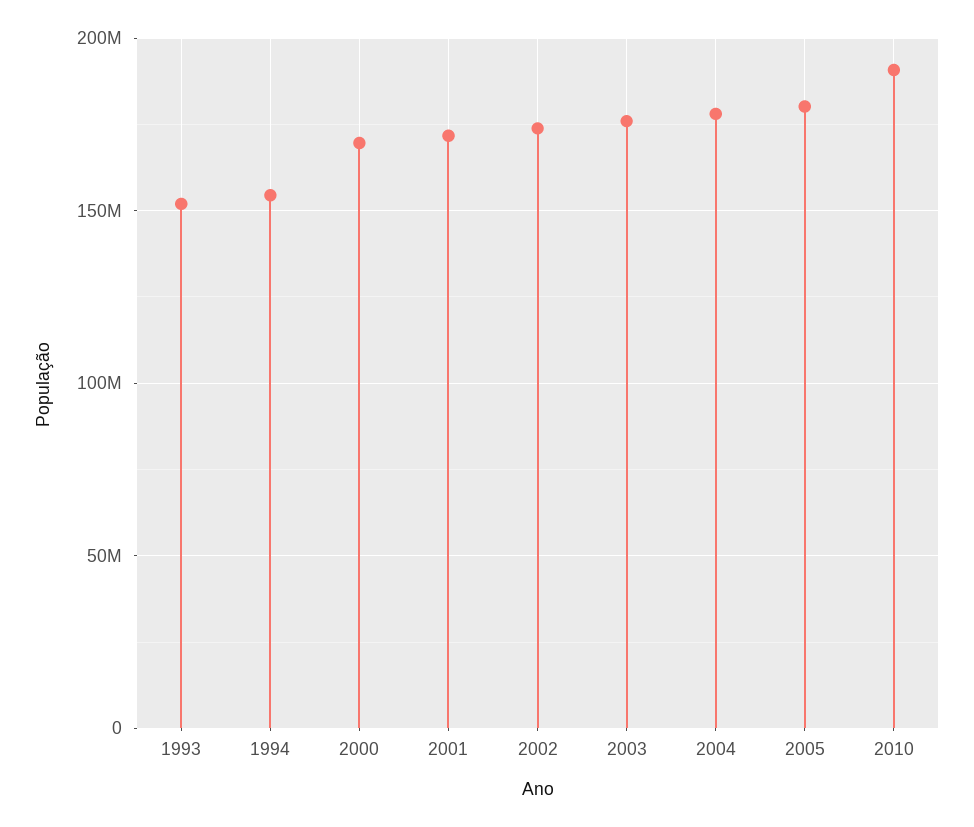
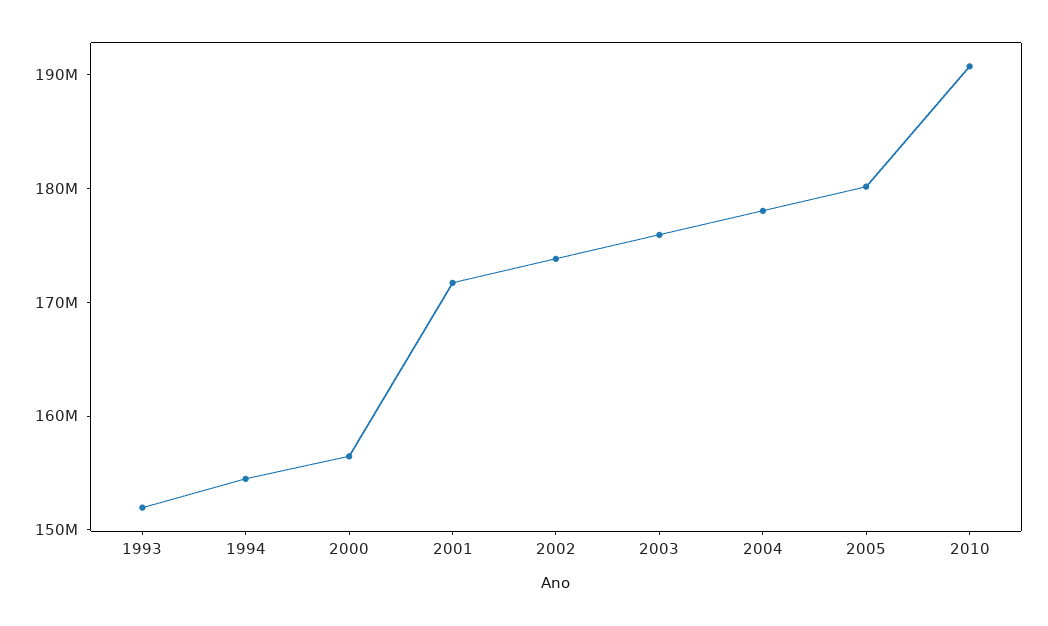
  {
    "1993": 152000000,
    "1994": 154000000,
-   "2000": 170000000,
+   "2000": 156000000,
    "2001": 172000000,
    "2002": 174000000,
    "2003": 176000000,
    "2004": 178000000,
    "2005": 180000000,
    "2010": 190000000
  }

